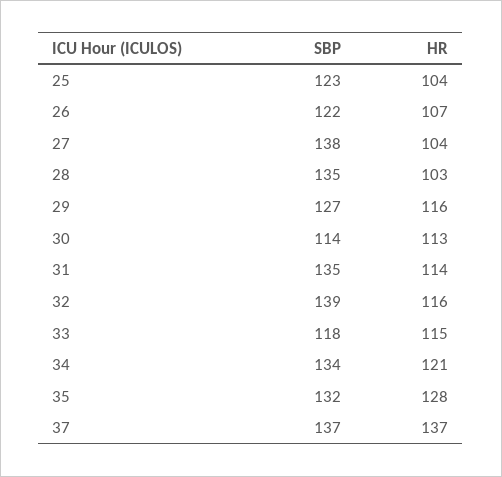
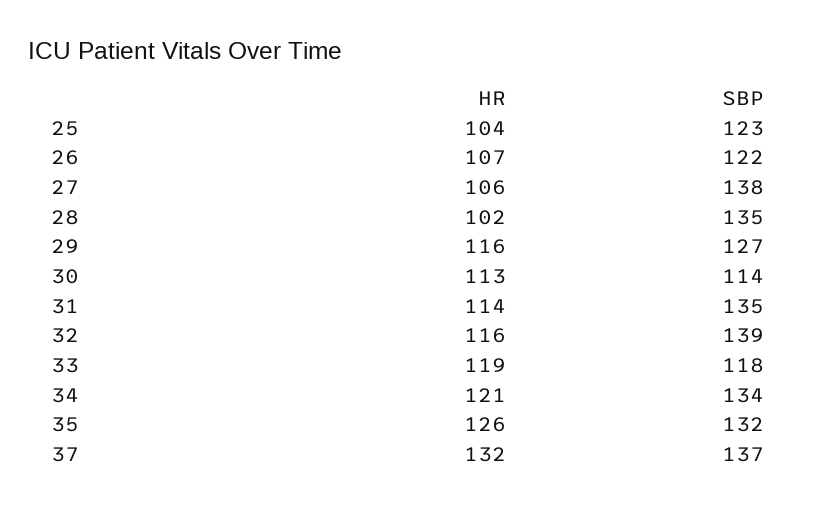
  {
    "SBP": {
      "25": 123,
      "26": 122,
      "27": 138,
      "28": 135,
      "29": 127,
      "30": 114,
      "31": 135,
      "32": 139,
      "33": 118,
      "34": 134,
      "35": 132,
      "37": 137
    },
    "HR": {
      "25": 104,
      "26": 107,
-     "27": 104,
+     "27": 106,
-     "28": 103,
+     "28": 102,
      "29": 116,
      "30": 113,
      "31": 114,
      "32": 116,
-     "33": 115,
+     "33": 119,
      "34": 121,
-     "35": 128,
+     "35": 126,
-     "37": 137
+     "37": 132
    }
  }

